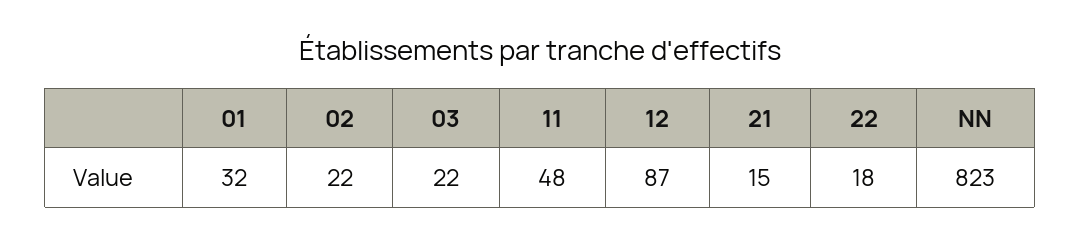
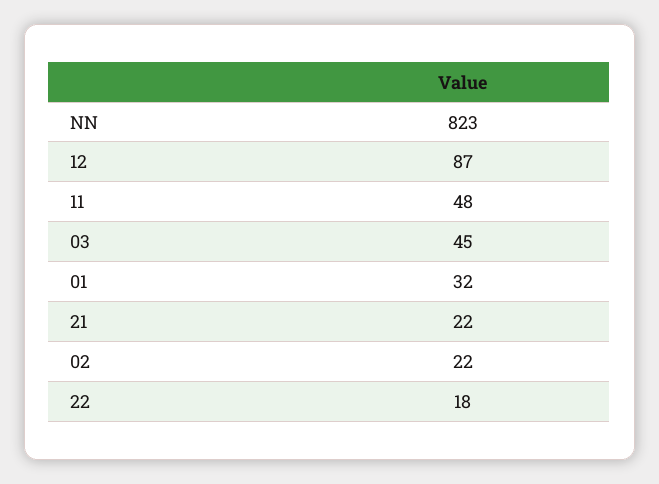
  {
    "01": 32,
    "02": 22,
-   "03": 22,
+   "03": 45,
    "11": 48,
    "12": 87,
-   "21": 15,
+   "21": 22,
    "22": 18,
    "NN": 823
  }

